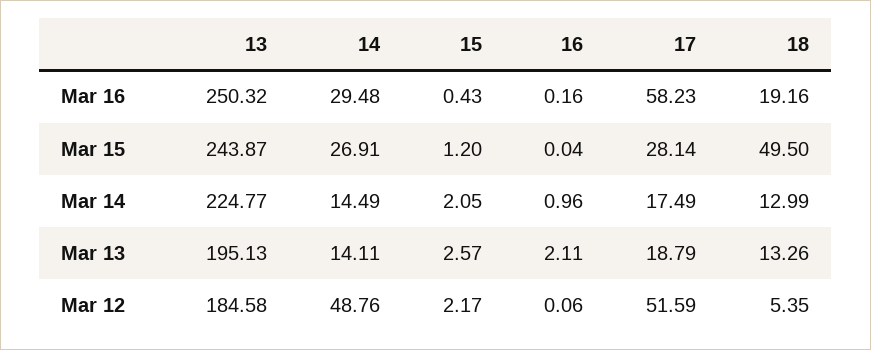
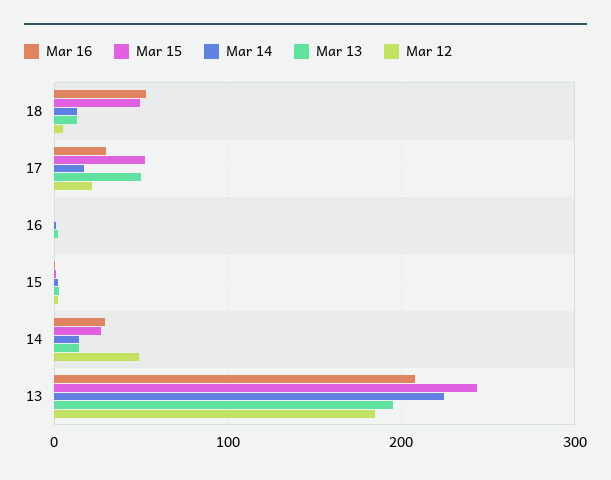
  {
    "Mar 16": {
-     "13": 250.32,
+     "13": 210,
      "14": 29.48,
      "15": 0.43,
      "16": 0.16,
-     "17": 58.23,
+     "17": 30,
-     "18": 19.16
+     "18": 50
    },
    "Mar 15": {
      "13": 243.87,
      "14": 26.91,
      "15": 1.2,
      "16": 0.04,
-     "17": 28.14,
+     "17": 50,
      "18": 49.5
    },
    "Mar 14": {
      "13": 224.77,
      "14": 14.49,
      "15": 2.05,
      "16": 0.96,
      "17": 17.49,
      "18": 12.99
    },
    "Mar 13": {
      "13": 195.13,
      "14": 14.11,
      "15": 2.57,
      "16": 2.11,
-     "17": 18.79,
+     "17": 50,
      "18": 13.26
    },
    "Mar 12": {
      "13": 184.58,
      "14": 48.76,
      "15": 2.17,
      "16": 0.06,
-     "17": 51.59,
+     "17": 20,
      "18": 5.35
    }
  }

